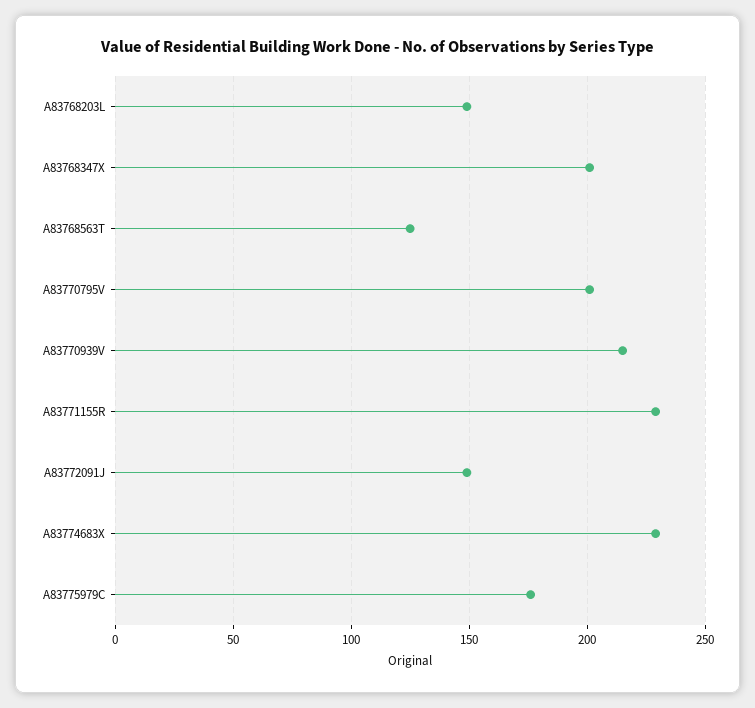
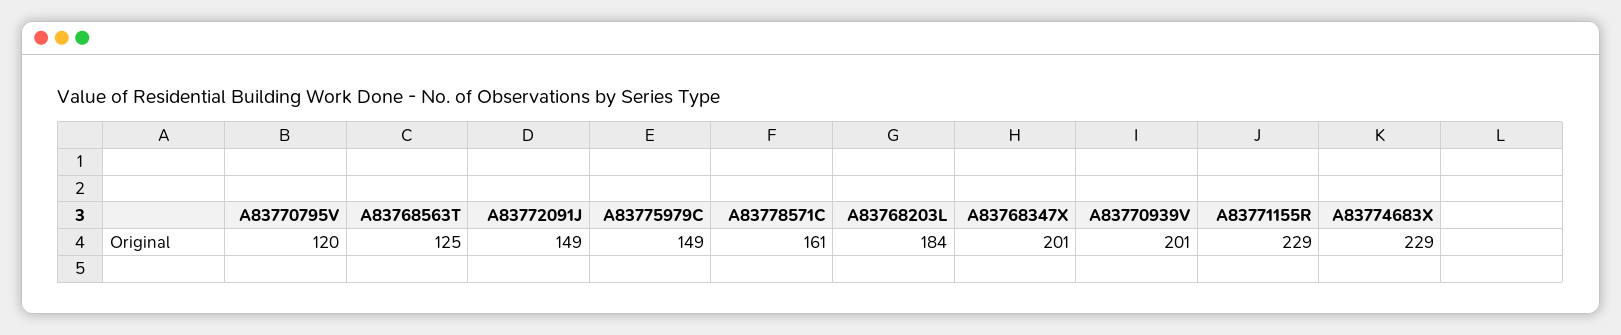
  {
-   "A83768203L": 150,
+   "A83768203L": 184,
    "A83768347X": 201,
    "A83768563T": 125,
-   "A83770795V": 200,
+   "A83770795V": 120,
-   "A83770939V": 215,
+   "A83770939V": 201,
    "A83771155R": 229,
    "A83772091J": 149,
    "A83774683X": 229,
-   "A83775979C": 175
+   "A83775979C": 149,
+   "A83778571C": 161
  }

